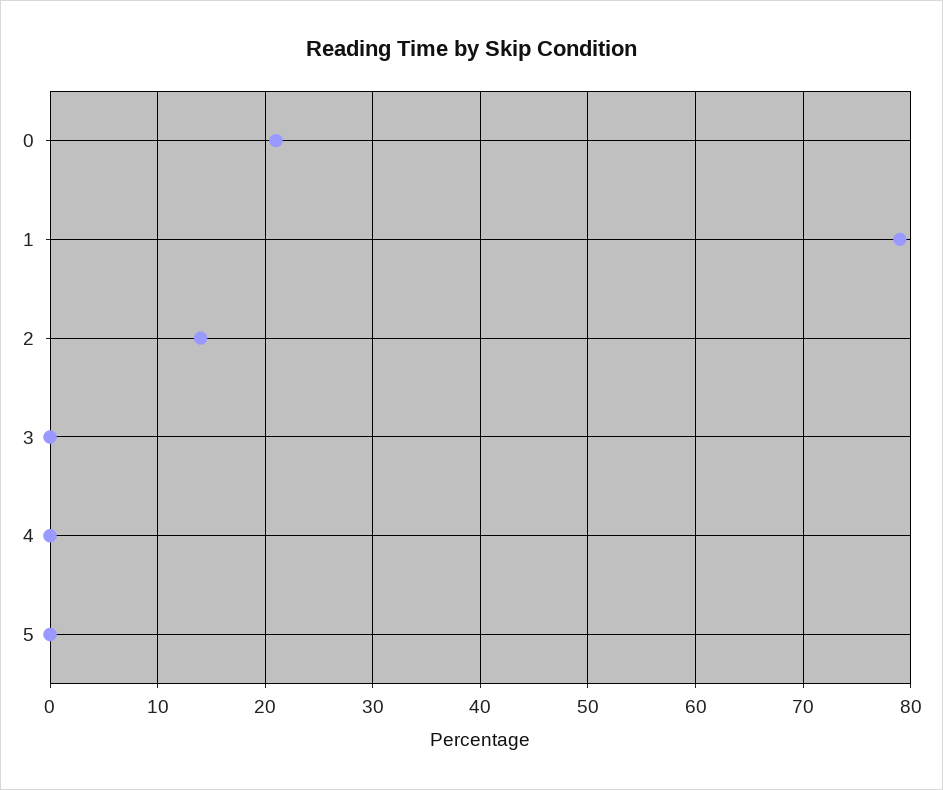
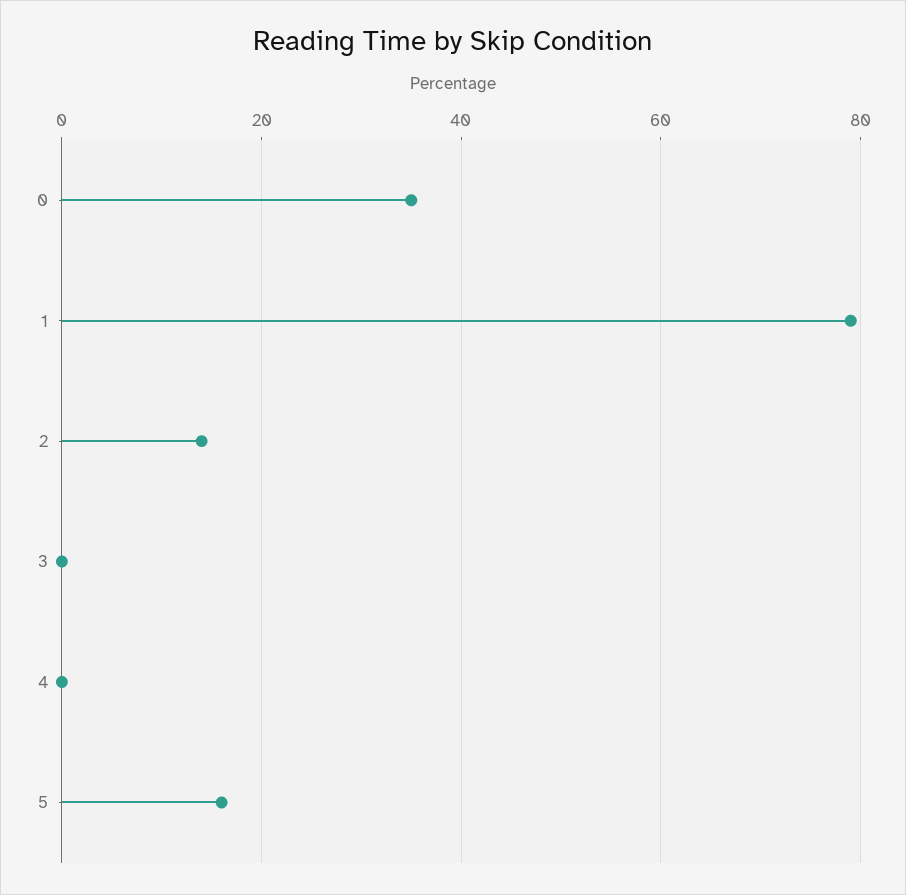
  {
-   "0": 21,
+   "0": 35,
    "1": 79,
    "2": 14,
    "3": 0,
    "4": 0,
-   "5": 0
+   "5": 15
  }

